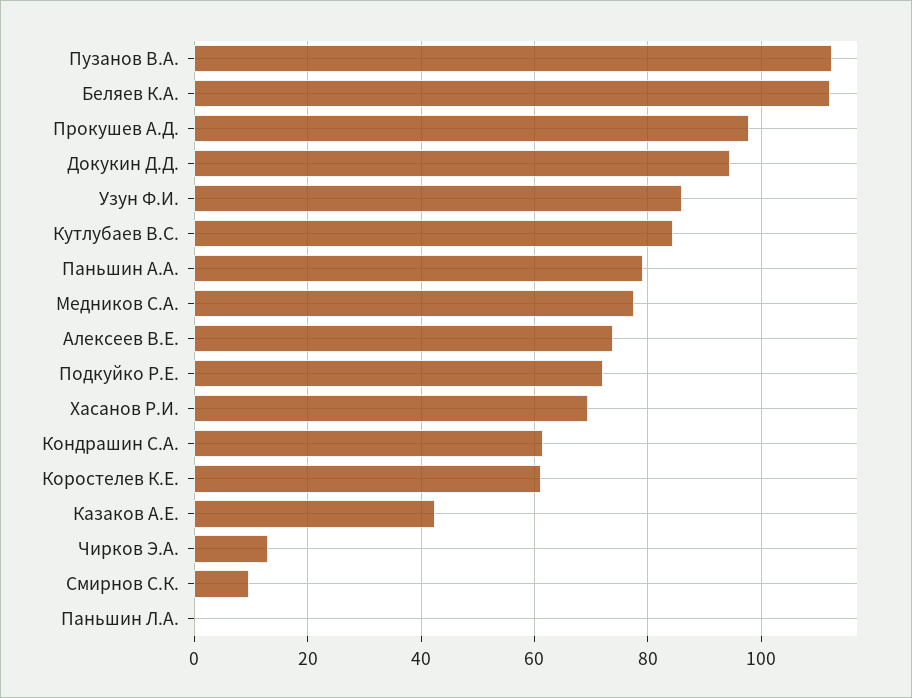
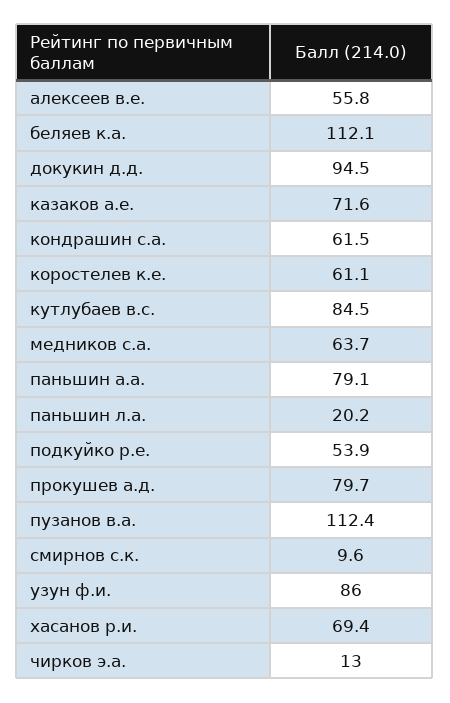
  {
    "Пузанов В.А.": 112.4,
    "Беляев К.А.": 112.1,
-   "Прокушев А.Д.": 98,
+   "Прокушев А.Д.": 79.7,
    "Докукин Д.Д.": 94.5,
    "Узун Ф.И.": 86,
    "Кутлубаев В.С.": 84.5,
    "Паньшин А.А.": 79.1,
-   "Медников С.А.": 78,
+   "Медников С.А.": 63.7,
-   "Алексеев В.Е.": 74,
+   "Алексеев В.Е.": 55.8,
-   "Подкуйко Р.Е.": 72,
+   "Подкуйко Р.Е.": 53.9,
    "Хасанов Р.И.": 69.4,
    "Кондрашин С.А.": 61.5,
    "Коростелев К.Е.": 61.1,
-   "Казаков А.Е.": 42,
+   "Казаков А.Е.": 71.6,
    "Чирков Э.А.": 13,
    "Смирнов С.К.": 9.6,
-   "Паньшин Л.А.": 0
+   "Паньшин Л.А.": 20.2
  }

